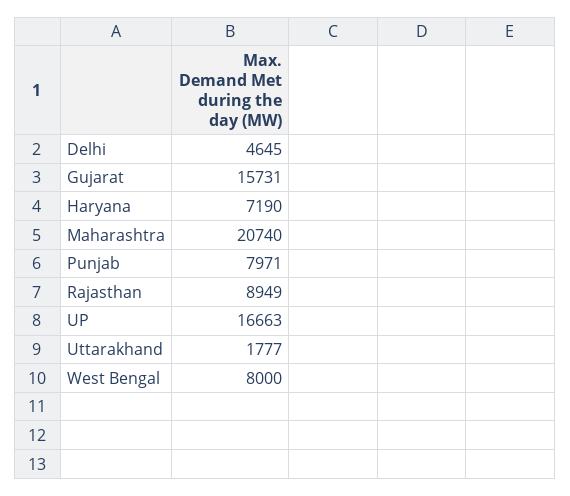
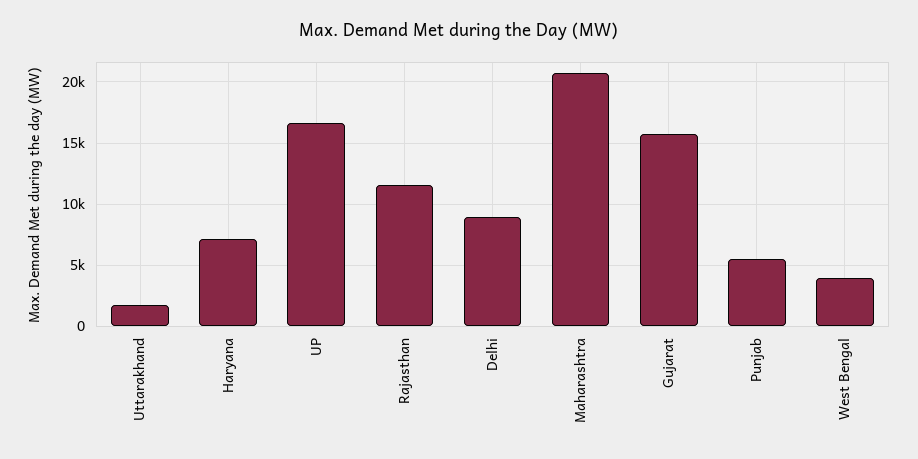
  {
-   "Delhi": 4645,
+   "Delhi": 9000,
    "Gujarat": 15731,
    "Haryana": 7190,
    "Maharashtra": 20740,
-   "Punjab": 7971,
+   "Punjab": 5500,
-   "Rajasthan": 8949,
+   "Rajasthan": 11500,
    "UP": 16663,
    "Uttarakhand": 1777,
-   "West Bengal": 8000
+   "West Bengal": 4000
  }

